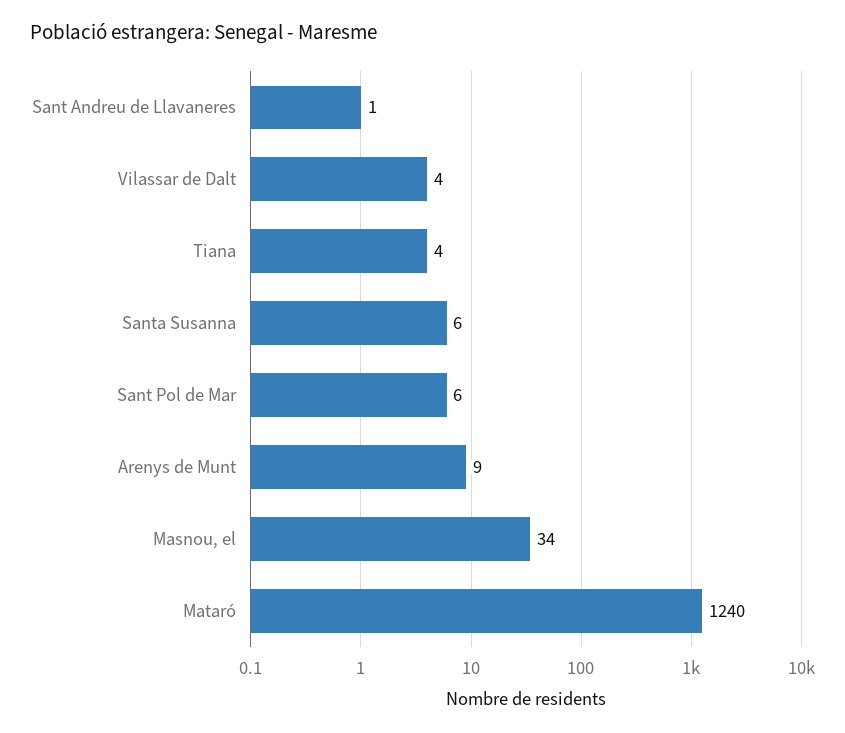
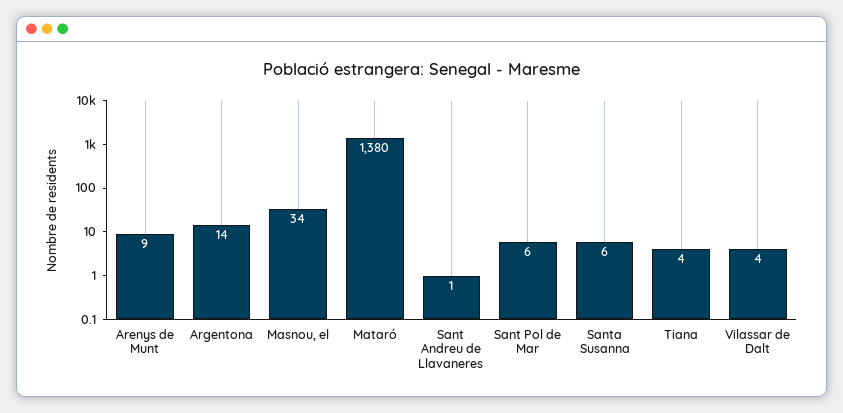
  {
    "Sant Andreu de Llavaneres": 1,
    "Vilassar de Dalt": 4,
    "Tiana": 4,
    "Santa Susanna": 6,
    "Sant Pol de Mar": 6,
    "Arenys de Munt": 9,
    "Masnou, el": 34,
-   "Mataró": 1240
+   "Mataró": 1380,
+   "Argentona": 14
  }

